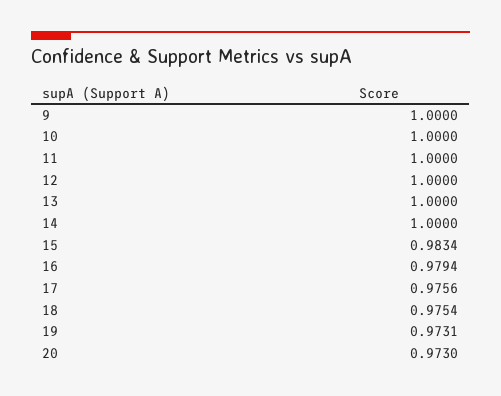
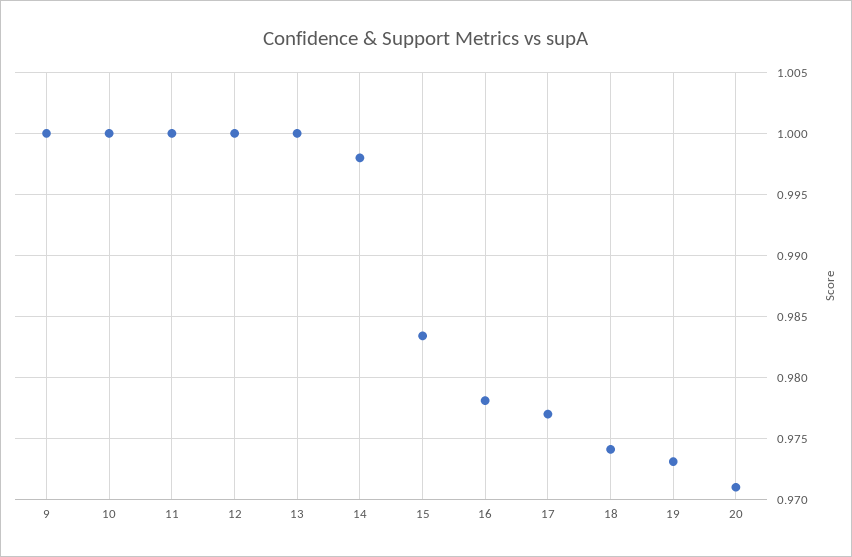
  {
    "9": 1,
    "10": 1,
    "11": 1,
    "12": 1,
    "13": 1,
-   "14": 1,
+   "14": 0.998,
    "15": 0.9834,
-   "16": 0.9794,
+   "16": 0.978,
-   "17": 0.9756,
+   "17": 0.977,
-   "18": 0.9754,
+   "18": 0.974,
    "19": 0.9731,
-   "20": 0.973
+   "20": 0.971
  }

